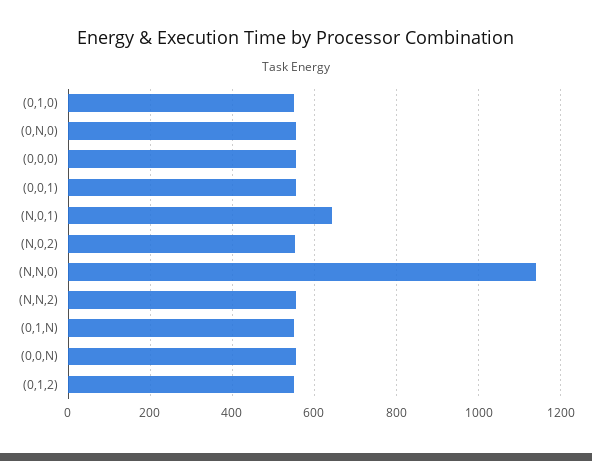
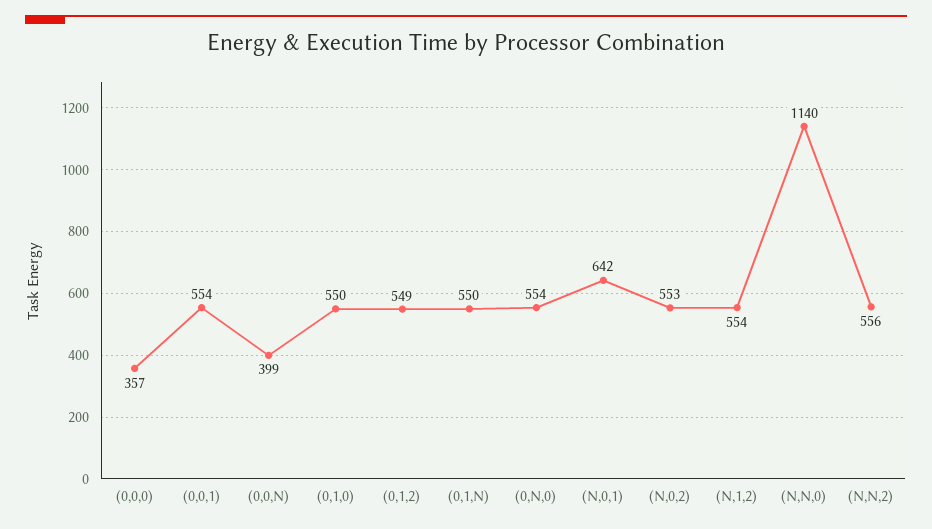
  {
    "(0,1,0)": 550,
    "(0,N,0)": 554,
-   "(0,0,0)": 560,
+   "(0,0,0)": 357,
    "(0,0,1)": 554,
    "(N,0,1)": 642,
    "(N,0,2)": 553,
    "(N,N,0)": 1140,
    "(N,N,2)": 556,
    "(0,1,N)": 550,
-   "(0,0,N)": 560,
+   "(0,0,N)": 399,
-   "(0,1,2)": 549
+   "(0,1,2)": 549,
+   "(N,1,2)": 554
  }

